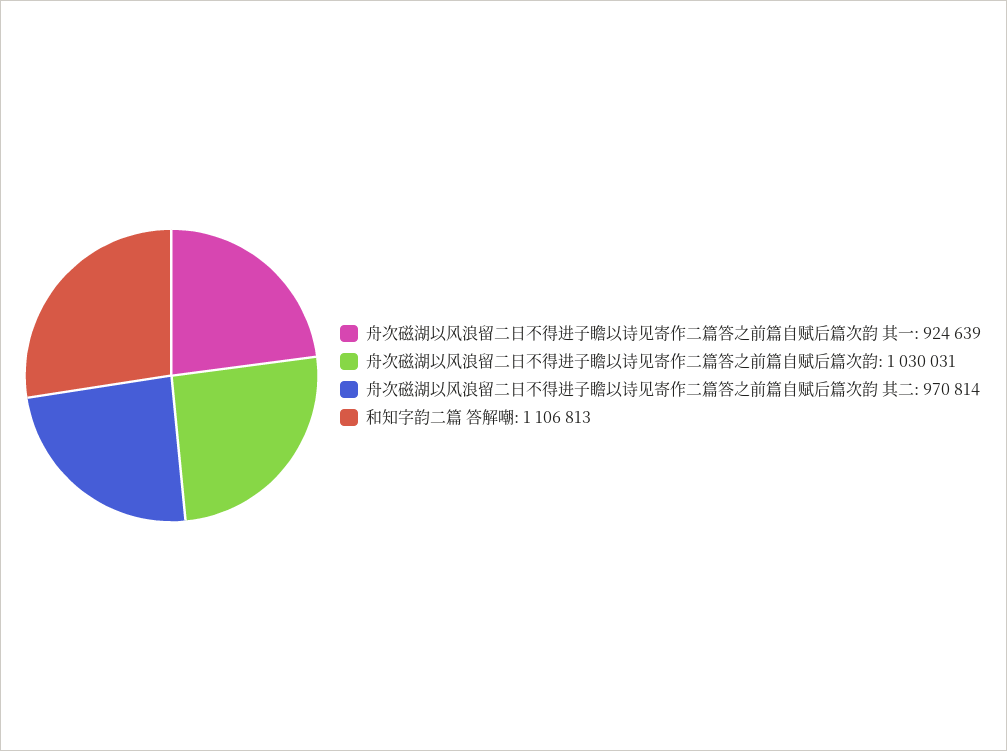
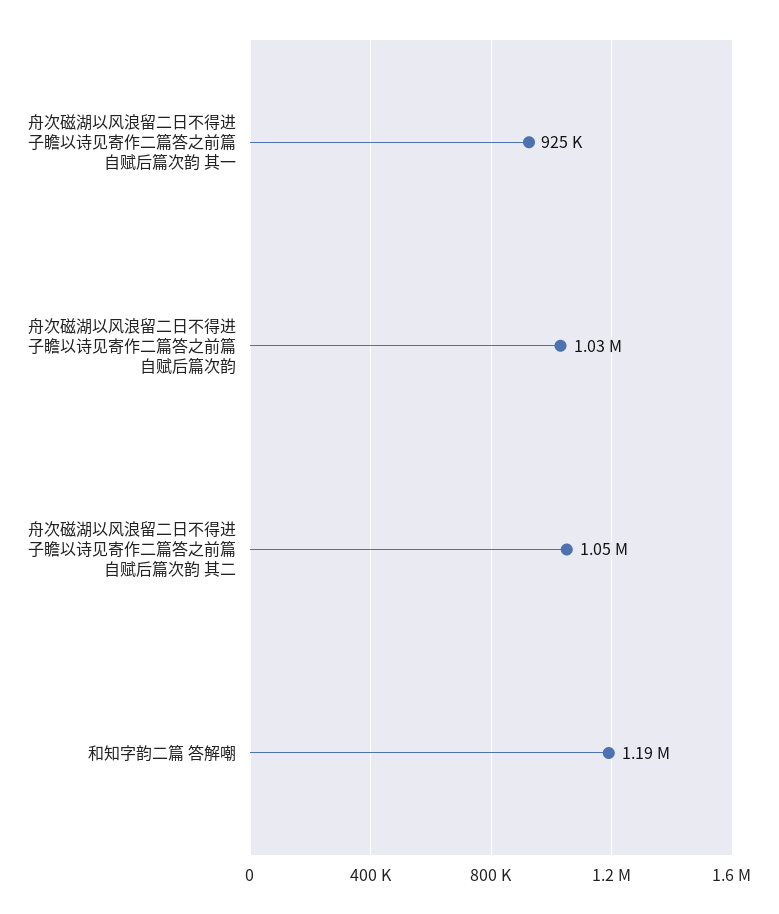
  {
    "舟次磁湖以风浪留二日不得进子瞻以诗见寄作二篇答之前篇自赋后篇次韵 其一": 924639,
    "舟次磁湖以风浪留二日不得进子瞻以诗见寄作二篇答之前篇自赋后篇次韵": 1030031,
-   "舟次磁湖以风浪留二日不得进子瞻以诗见寄作二篇答之前篇自赋后篇次韵 其二": 970814,
+   "舟次磁湖以风浪留二日不得进子瞻以诗见寄作二篇答之前篇自赋后篇次韵 其二": 1050000,
-   "和知字韵二篇 答解嘲": 1106813
+   "和知字韵二篇 答解嘲": 1190000
  }

